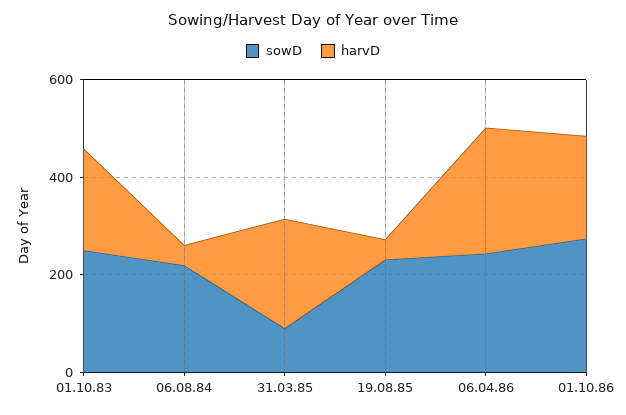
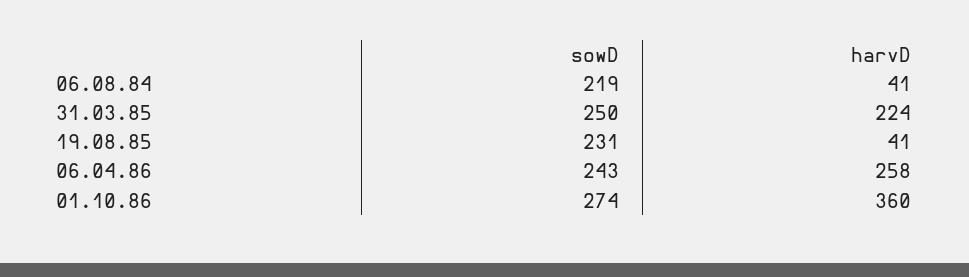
  {
    "sowD": {
-     "01.10.83": 250,
      "06.08.84": 219,
-     "31.03.85": 100,
+     "31.03.85": 250,
      "19.08.85": 231,
      "06.04.86": 243,
      "01.10.86": 274
    },
    "harvD": {
-     "01.10.83": 200,
      "06.08.84": 41,
      "31.03.85": 224,
      "19.08.85": 41,
      "06.04.86": 258,
-     "01.10.86": 200
+     "01.10.86": 360
    }
  }

